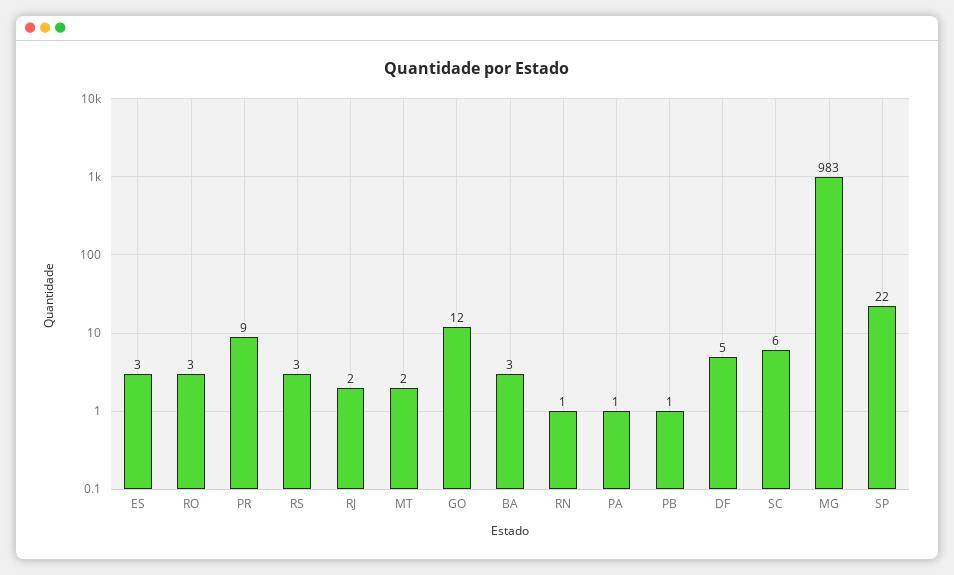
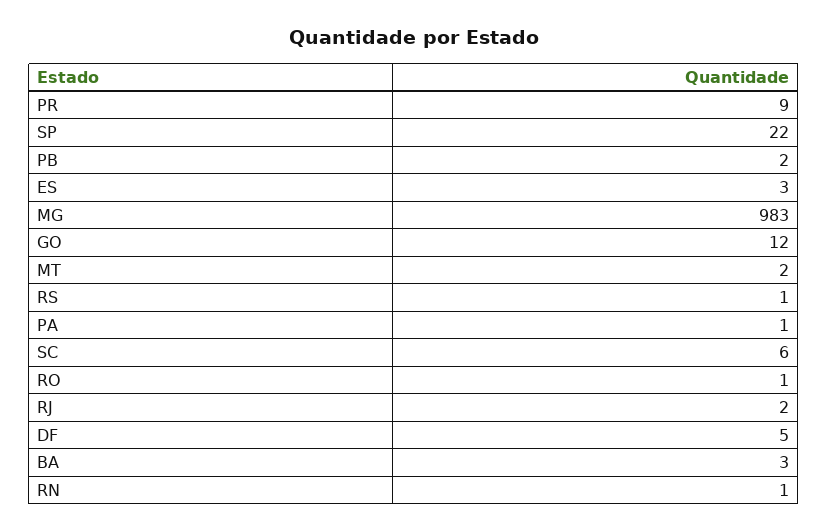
  {
    "ES": 3,
-   "RO": 3,
+   "RO": 1,
    "PR": 9,
-   "RS": 3,
+   "RS": 1,
    "RJ": 2,
    "MT": 2,
    "GO": 12,
    "BA": 3,
    "RN": 1,
    "PA": 1,
-   "PB": 1,
+   "PB": 2,
    "DF": 5,
    "SC": 6,
    "MG": 983,
    "SP": 22
  }

